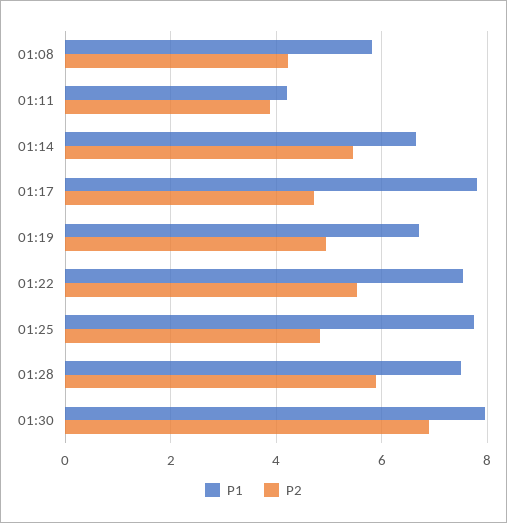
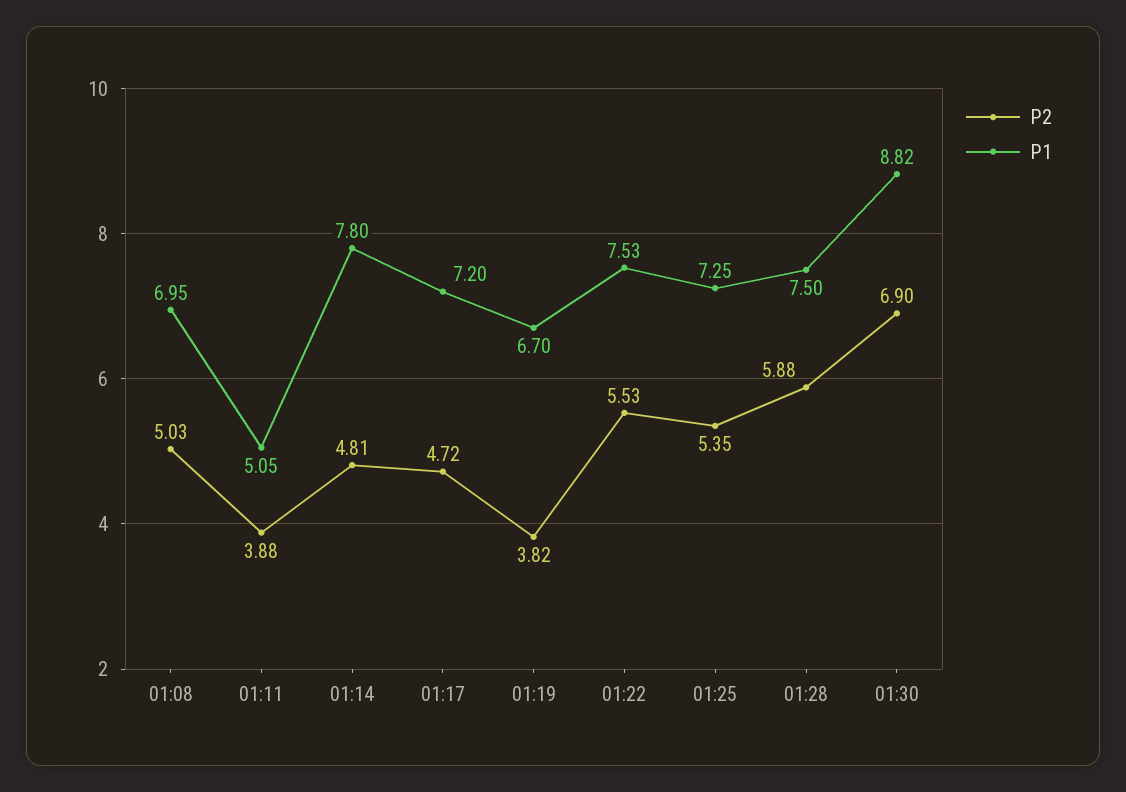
  {
    "P1": {
-     "01:08": 5.8,
+     "01:08": 6.95,
-     "01:11": 4.2,
+     "01:11": 5.05,
-     "01:14": 6.6,
+     "01:14": 7.8,
-     "01:17": 7.8,
+     "01:17": 7.2,
      "01:19": 6.7,
      "01:22": 7.53,
-     "01:25": 7.8,
+     "01:25": 7.25,
      "01:28": 7.5,
-     "01:30": 8
+     "01:30": 8.82
    },
    "P2": {
-     "01:08": 4.2,
+     "01:08": 5.03,
      "01:11": 3.88,
-     "01:14": 5.4,
+     "01:14": 4.81,
      "01:17": 4.72,
-     "01:19": 5,
+     "01:19": 3.82,
      "01:22": 5.53,
-     "01:25": 4.8,
+     "01:25": 5.35,
      "01:28": 5.88,
      "01:30": 6.9
    }
  }

